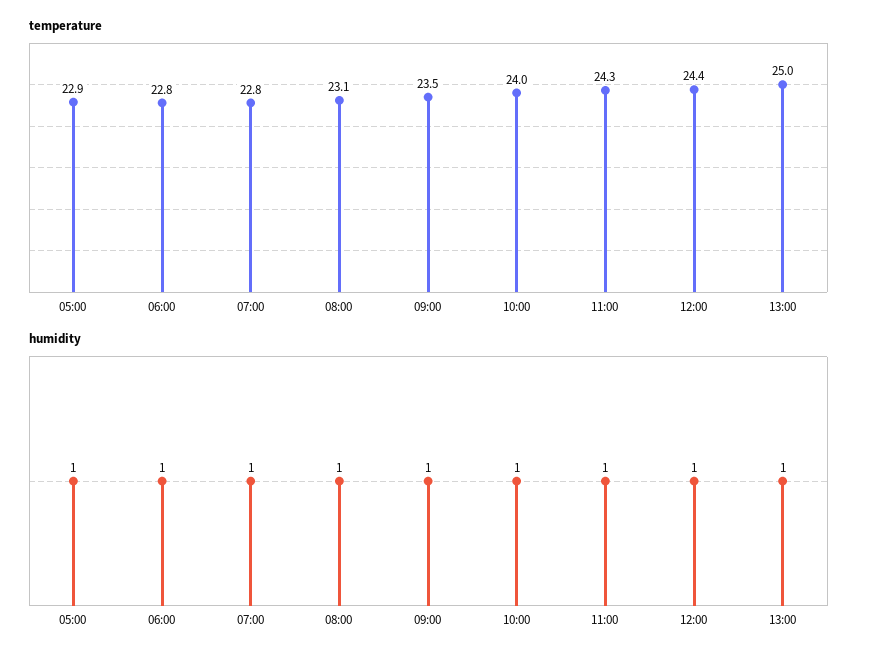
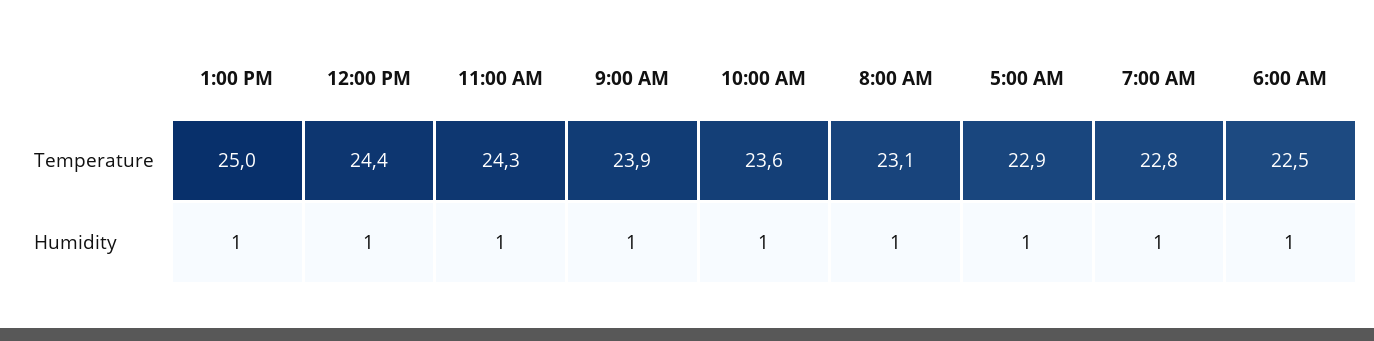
  {
    "temperature": {
      "05:00": 22.9,
-     "06:00": 22.8,
+     "06:00": 22.5,
      "07:00": 22.8,
      "08:00": 23.1,
-     "09:00": 23.5,
+     "09:00": 23.9,
-     "10:00": 24,
+     "10:00": 23.6,
      "11:00": 24.3,
      "12:00": 24.4,
      "13:00": 25
    },
    "humidity": {
      "05:00": 1,
      "06:00": 1,
      "07:00": 1,
      "08:00": 1,
      "09:00": 1,
      "10:00": 1,
      "11:00": 1,
      "12:00": 1,
      "13:00": 1
    }
  }

